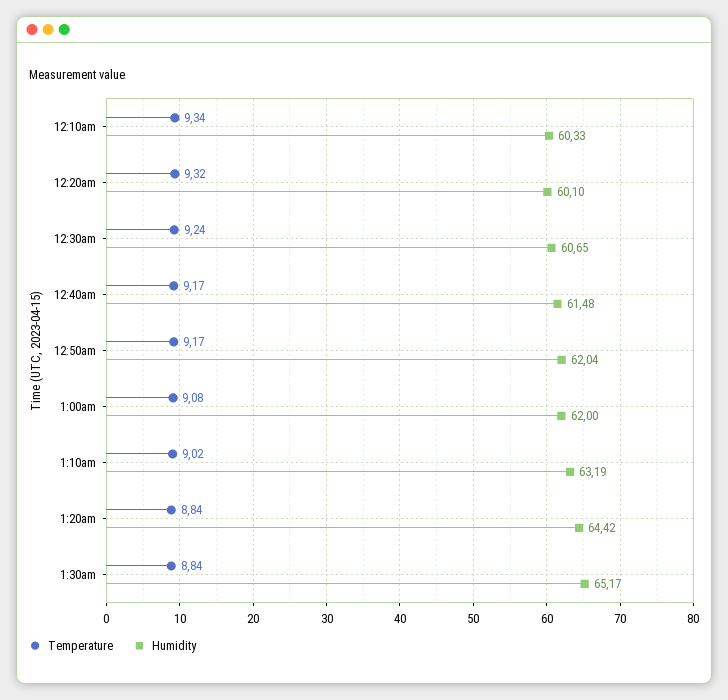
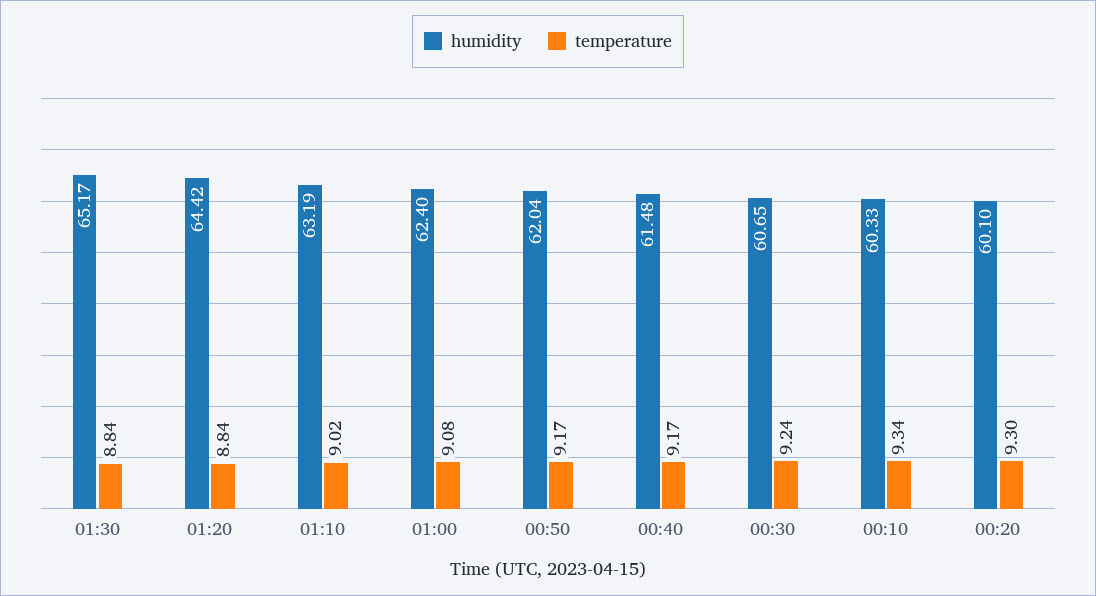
  {
    "Temperature": {
      "12:10am": 9.34,
-     "12:20am": 9.32,
+     "12:20am": 9.3,
      "12:30am": 9.24,
      "12:40am": 9.17,
      "12:50am": 9.17,
      "1:00am": 9.08,
      "1:10am": 9.02,
      "1:20am": 8.84,
      "1:30am": 8.84
    },
    "Humidity": {
      "12:10am": 60.33,
      "12:20am": 60.1,
      "12:30am": 60.65,
      "12:40am": 61.48,
      "12:50am": 62.04,
-     "1:00am": 62,
+     "1:00am": 62.4,
      "1:10am": 63.19,
      "1:20am": 64.42,
      "1:30am": 65.17
    }
  }

